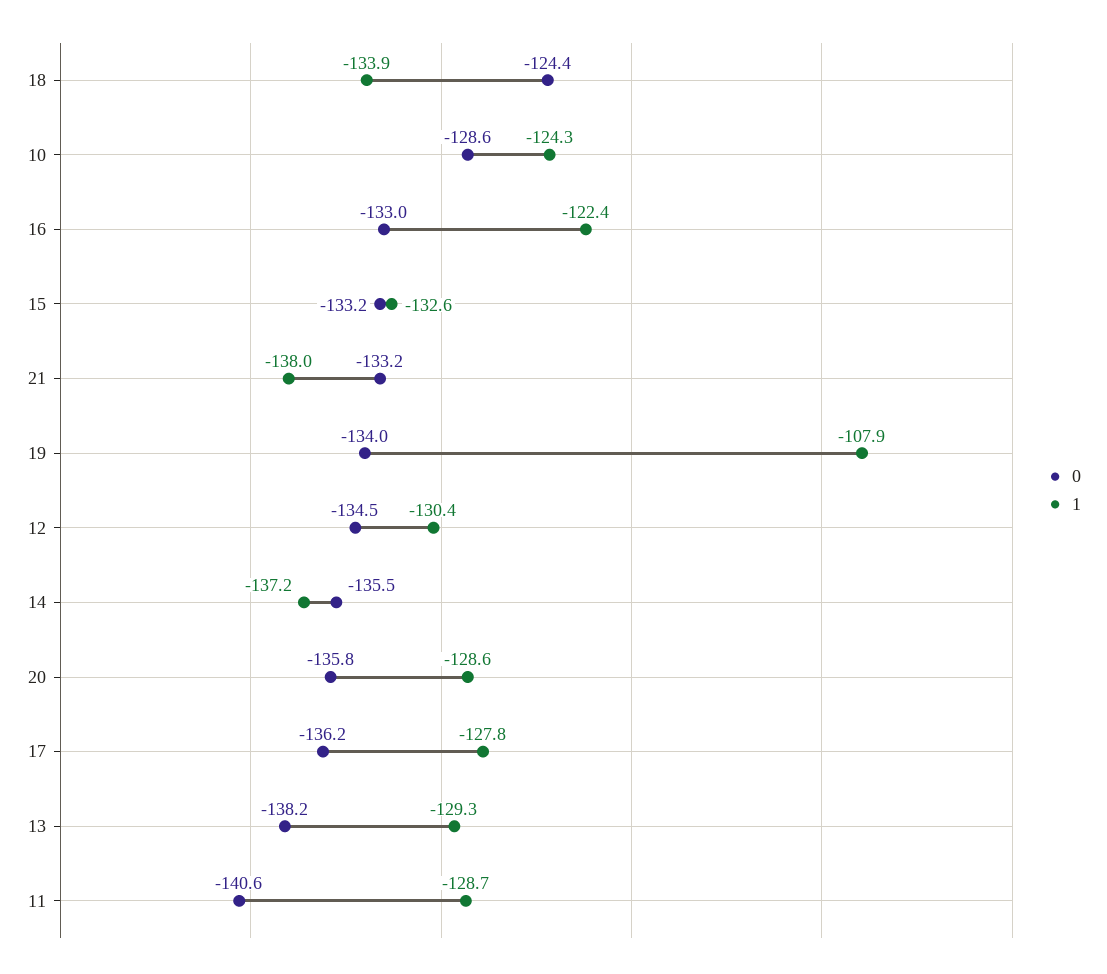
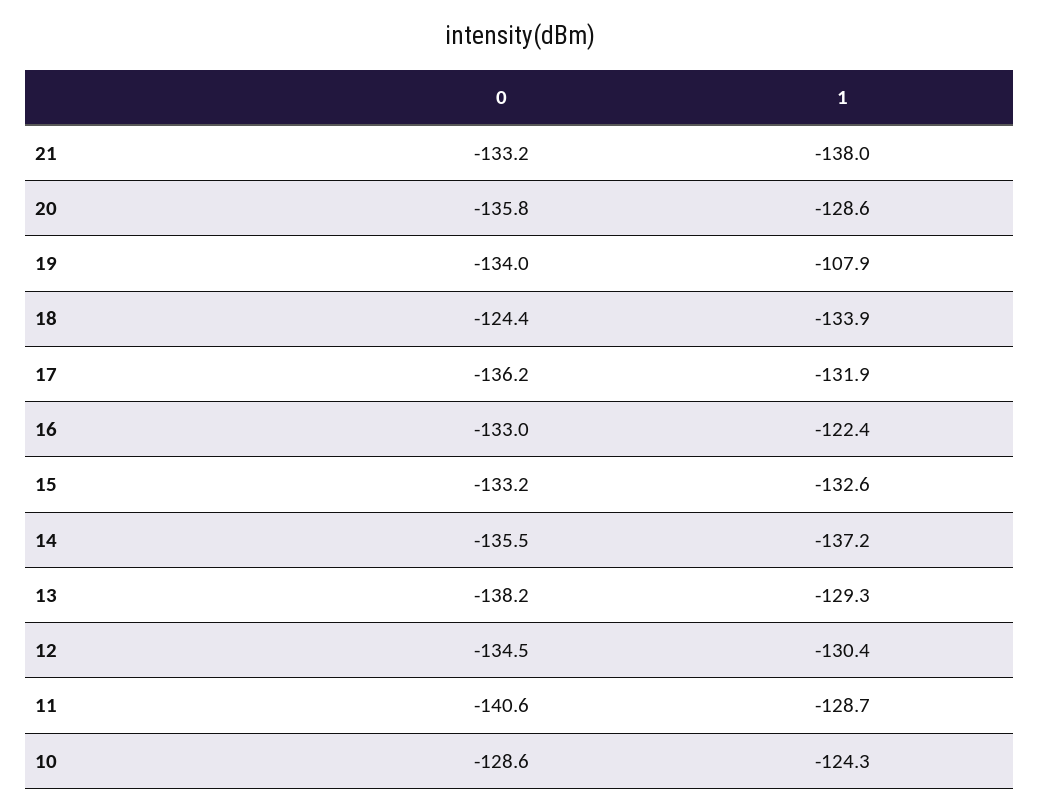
  {
    "0": {
      "18": -124.4,
      "10": -128.6,
      "16": -133,
      "15": -133.2,
      "21": -133.2,
      "19": -134,
      "12": -134.5,
      "14": -135.5,
      "20": -135.8,
      "17": -136.2,
      "13": -138.2,
      "11": -140.6
    },
    "1": {
      "18": -133.9,
      "10": -124.3,
      "16": -122.4,
      "15": -132.6,
      "21": -138,
      "19": -107.9,
      "12": -130.4,
      "14": -137.2,
      "20": -128.6,
-     "17": -127.8,
+     "17": -131.9,
      "13": -129.3,
      "11": -128.7
    }
  }

